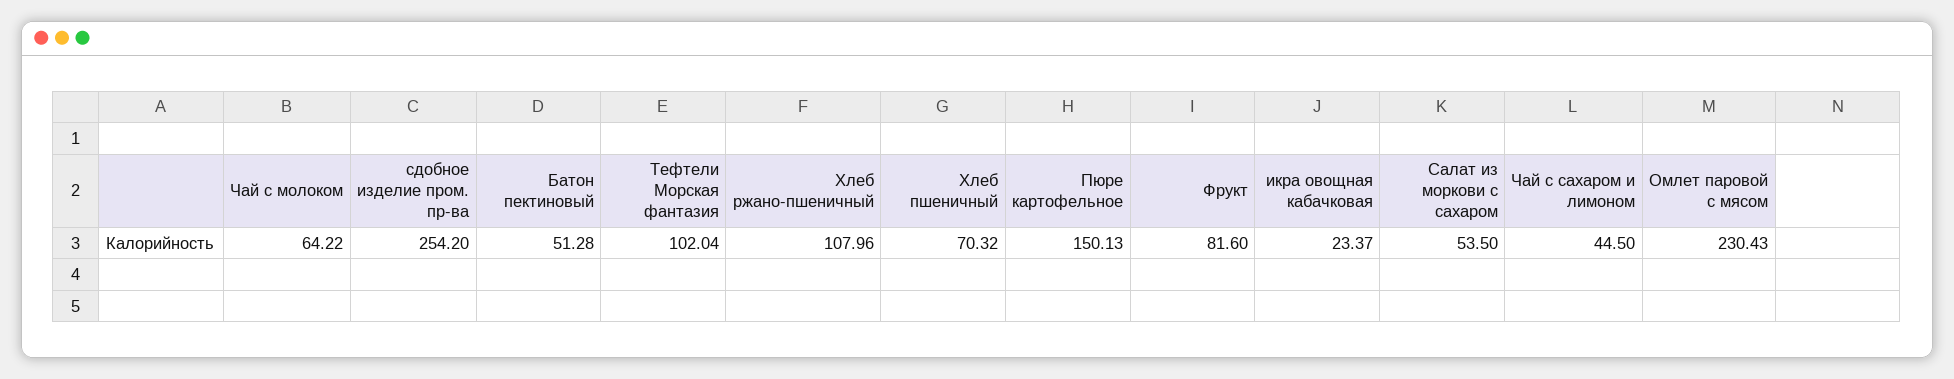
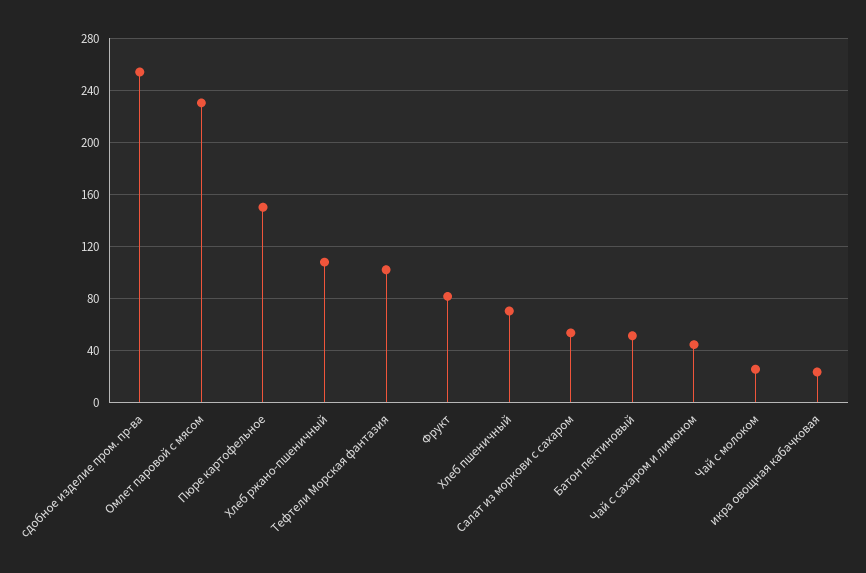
  {
-   "Чай с молоком": 64.22,
+   "Чай с молоком": 25,
    "сдобное изделие пром. пр-ва": 254.2,
    "Батон пектиновый": 51.28,
    "Тефтели Морская фантазия": 102.04,
    "Хлеб ржано-пшеничный": 107.96,
    "Хлеб пшеничный": 70.32,
    "Пюре картофельное": 150.13,
    "Фрукт": 81.6,
    "икра овощная кабачковая": 23.37,
    "Салат из моркови с сахаром": 53.5,
    "Чай с сахаром и лимоном": 44.5,
    "Омлет паровой с мясом": 230.43
  }

